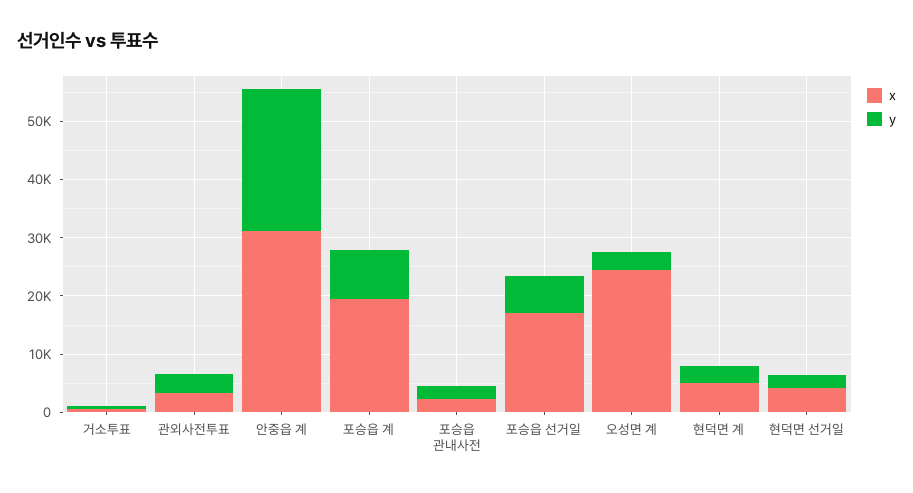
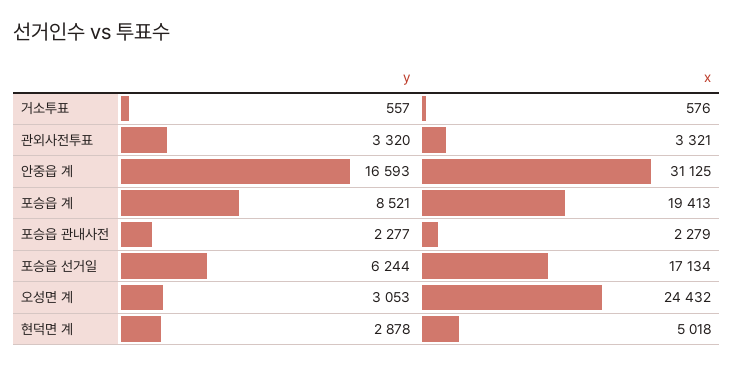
  {
    "x": {
      "거소투표": 576,
      "관외사전투표": 3321,
      "안중읍 계": 31125,
      "포승읍 계": 19413,
      "포승읍 관내사전": 2279,
      "포승읍 선거일": 17134,
      "오성면 계": 24432,
-     "현덕면 계": 5018,
+     "현덕면 계": 5018
-     "현덕면 선거일": 4000
    },
    "y": {
      "거소투표": 557,
      "관외사전투표": 3320,
-     "안중읍 계": 24000,
+     "안중읍 계": 16593,
      "포승읍 계": 8521,
      "포승읍 관내사전": 2277,
      "포승읍 선거일": 6244,
      "오성면 계": 3053,
-     "현덕면 계": 2878,
+     "현덕면 계": 2878
-     "현덕면 선거일": 2000
    }
  }

